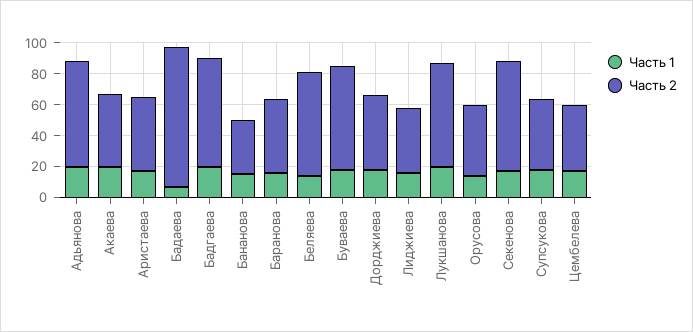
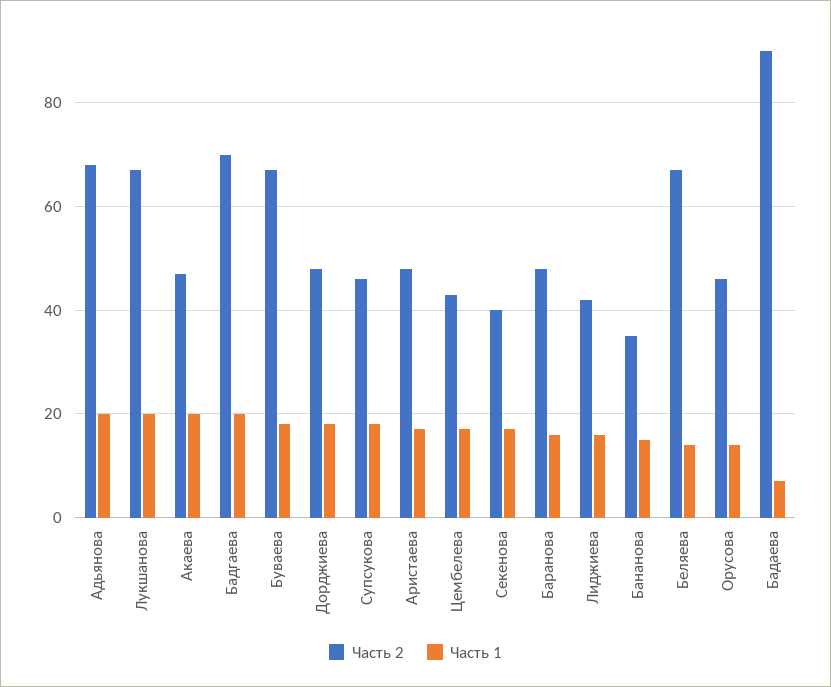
  {
    "Часть 1": {
      "Адьянова": 20,
      "Акаева": 20,
      "Аристаева": 15,
      "Бадаева": 5,
      "Бадгаева": 20,
      "Бананова": 15,
      "Баранова": 15,
      "Беляева": 15,
      "Буваева": 20,
      "Дорджиева": 20,
      "Лиджиева": 15,
      "Лукшанова": 20,
      "Орусова": 15,
      "Секенова": 15,
      "Супсукова": 20,
      "Цембелева": 15
    },
    "Часть 2": {
      "Адьянова": 70,
      "Акаева": 45,
      "Аристаева": 50,
      "Бадаева": 90,
      "Бадгаева": 70,
      "Бананова": 35,
      "Баранова": 50,
      "Беляева": 65,
      "Буваева": 65,
      "Дорджиева": 50,
      "Лиджиева": 40,
      "Лукшанова": 65,
      "Орусова": 45,
-     "Секенова": 70,
+     "Секенова": 40,
      "Супсукова": 45,
      "Цембелева": 45
    }
  }

